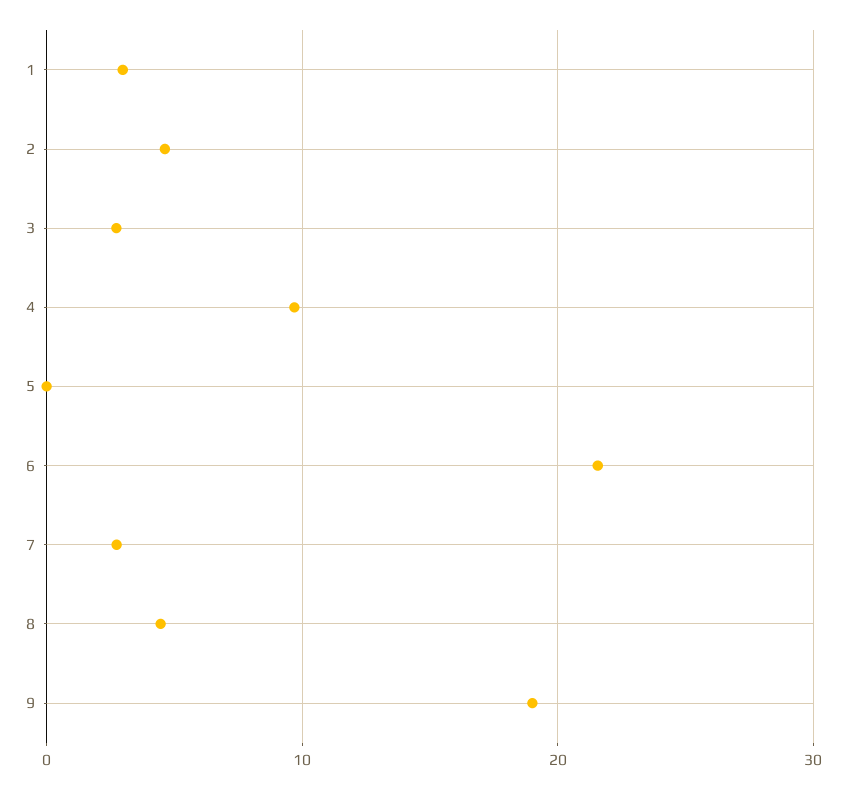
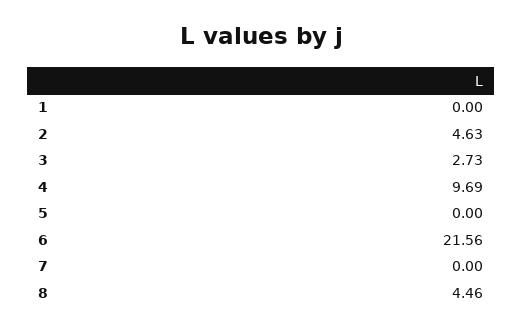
  {
-   "1": 3,
+   "1": 0,
    "2": 4.63,
    "3": 2.73,
    "4": 9.69,
    "5": 0,
    "6": 21.56,
-   "7": 3,
+   "7": 0,
-   "8": 4.46,
+   "8": 4.46
-   "9": 19
  }

